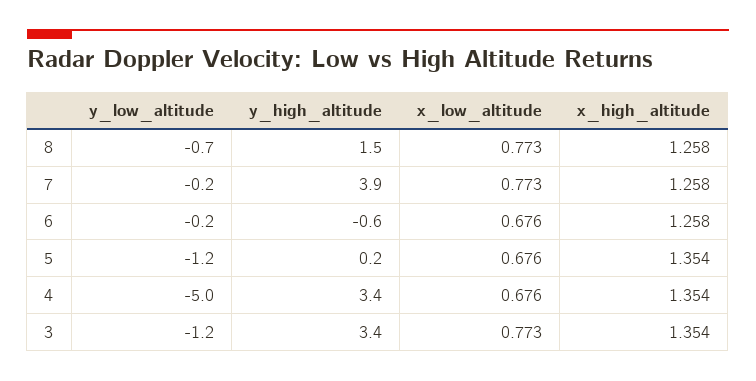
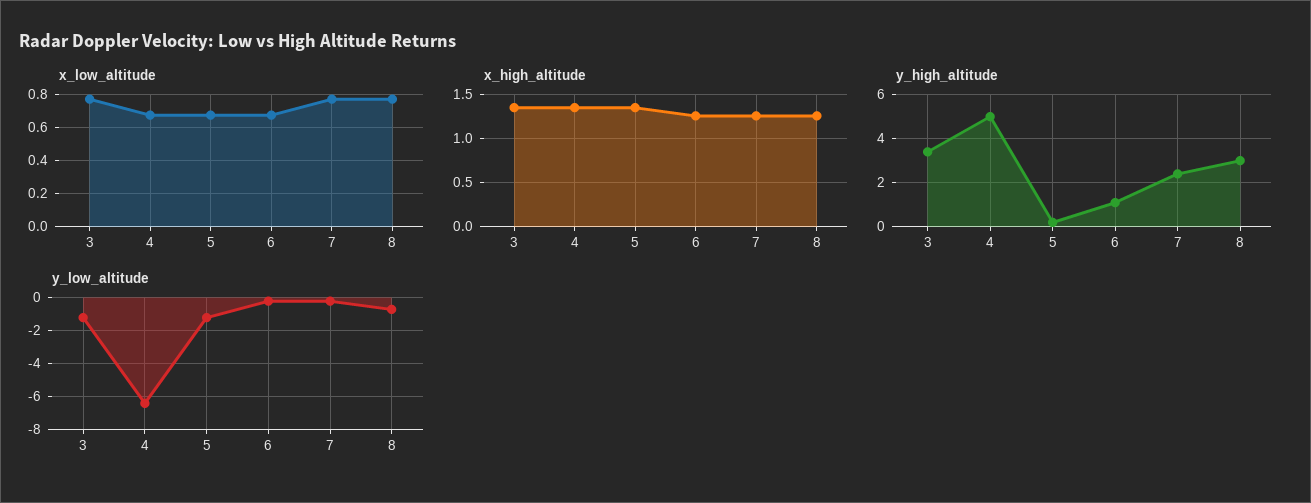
  {
    "y_low_altitude": {
      "8": -0.7,
      "7": -0.2,
      "6": -0.2,
      "5": -1.2,
-     "4": -5,
+     "4": -6.5,
      "3": -1.2
    },
    "y_high_altitude": {
-     "8": 1.5,
+     "8": 3,
-     "7": 3.9,
+     "7": 2.5,
-     "6": -0.6,
+     "6": 1,
      "5": 0.2,
-     "4": 3.4,
+     "4": 5,
      "3": 3.4
    },
    "x_low_altitude": {
      "8": 0.773,
      "7": 0.773,
      "6": 0.676,
      "5": 0.676,
      "4": 0.676,
      "3": 0.773
    },
    "x_high_altitude": {
      "8": 1.258,
      "7": 1.258,
      "6": 1.258,
      "5": 1.354,
      "4": 1.354,
      "3": 1.354
    }
  }

